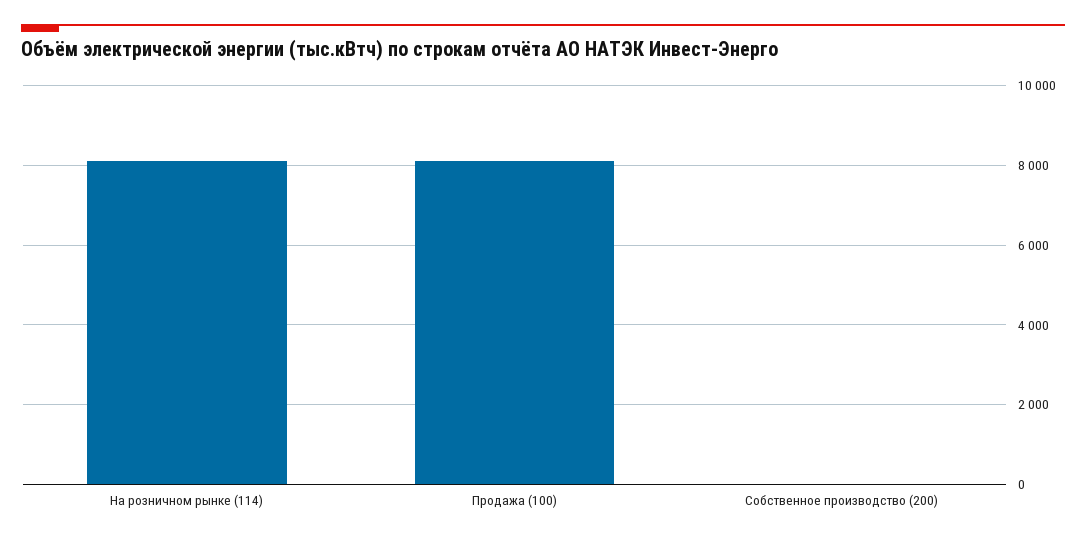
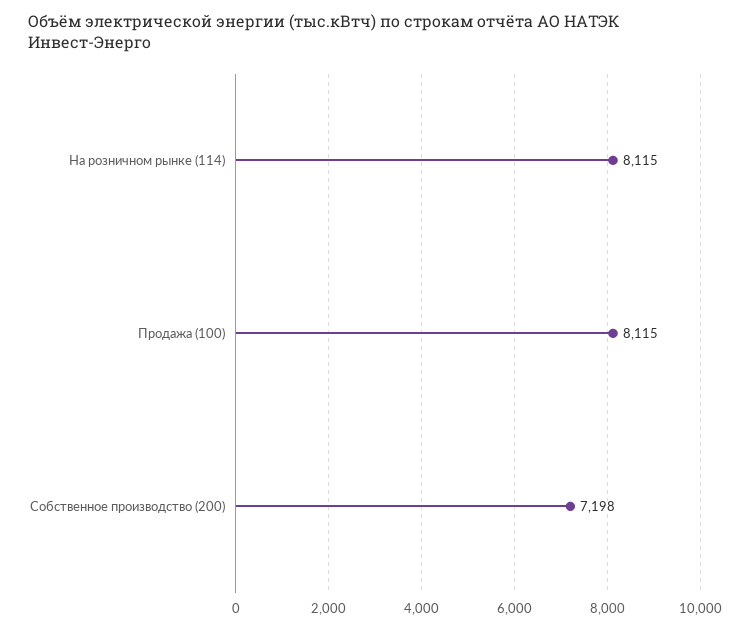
  {
    "На розничном рынке (114)": 8115,
    "Продажа (100)": 8115,
-   "Собственное производство (200)": 0
+   "Собственное производство (200)": 7198
  }

